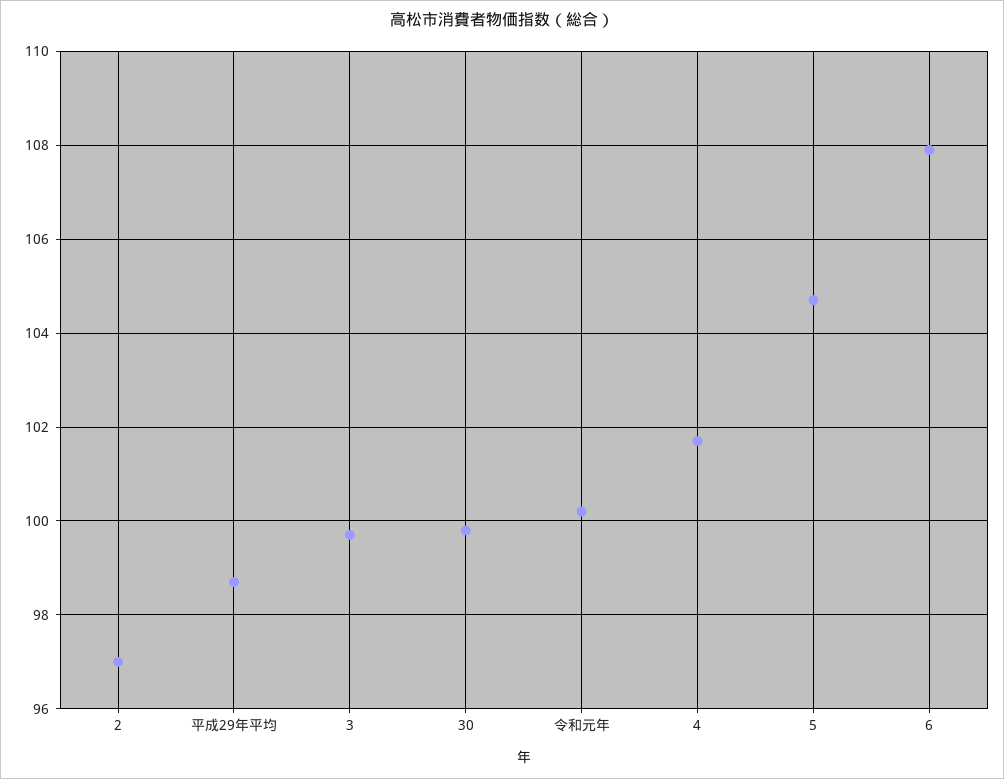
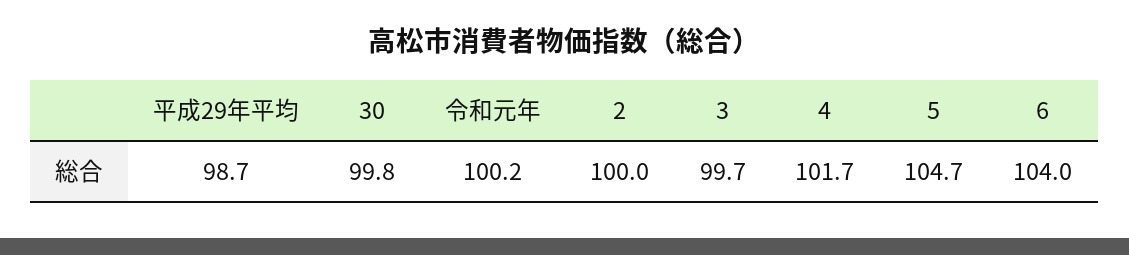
  {
-   "2": 97,
+   "2": 100,
    "平成29年平均": 98.7,
    "3": 99.7,
    "30": 99.8,
    "令和元年": 100.2,
    "4": 101.7,
    "5": 104.7,
-   "6": 108
+   "6": 104
  }

